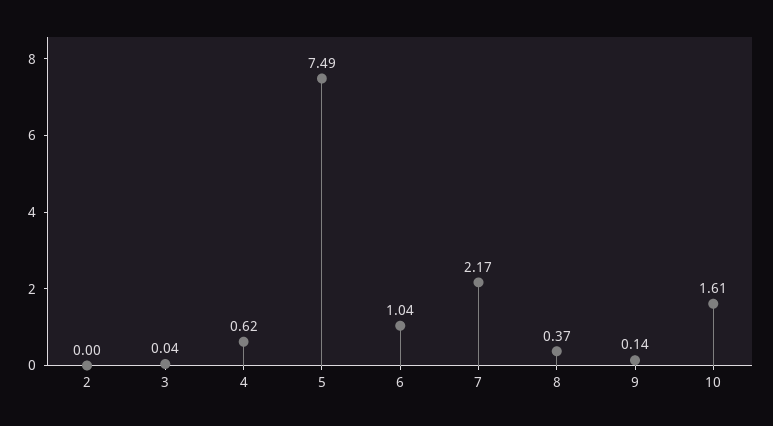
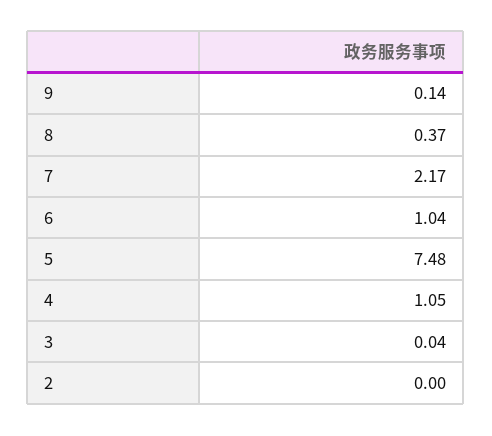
  {
    "2": 0,
    "3": 0.04,
-   "4": 0.62,
+   "4": 1.05,
-   "5": 7.49,
+   "5": 7.48,
    "6": 1.04,
    "7": 2.17,
    "8": 0.37,
-   "9": 0.14,
+   "9": 0.14
-   "10": 1.61
  }

